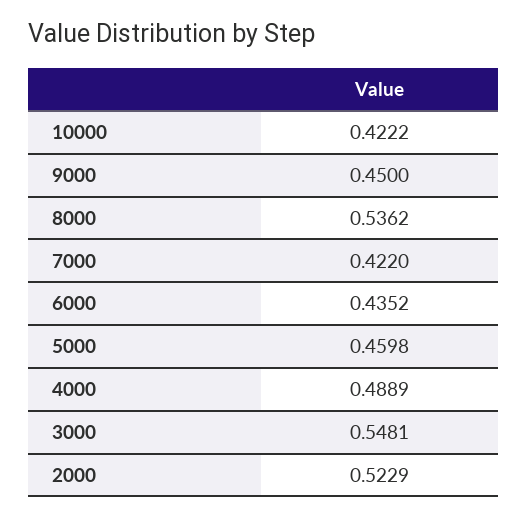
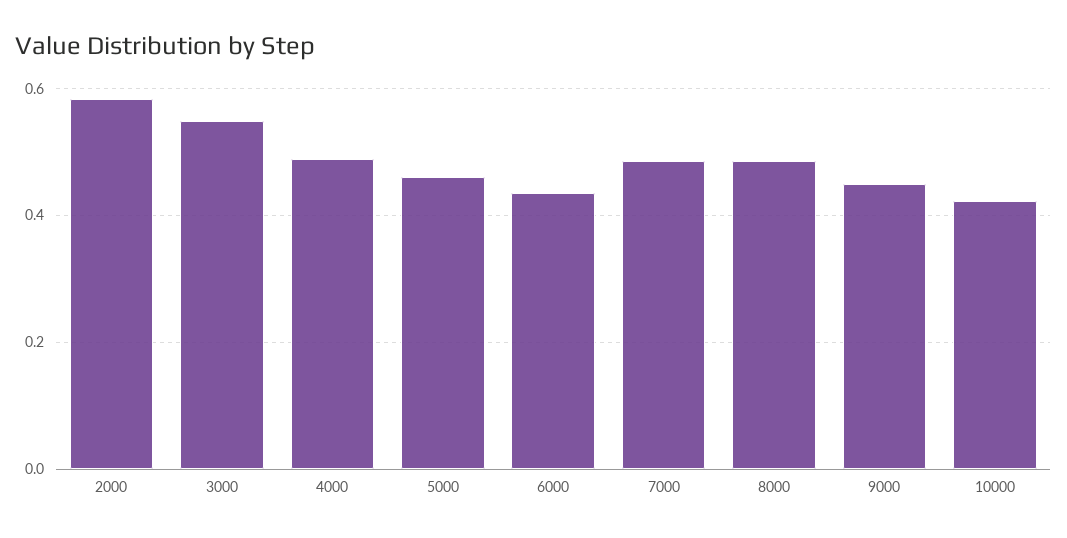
  {
    "10000": 0.4222,
    "9000": 0.45,
-   "8000": 0.5362,
+   "8000": 0.48,
-   "7000": 0.422,
+   "7000": 0.48,
    "6000": 0.4352,
    "5000": 0.4598,
    "4000": 0.4889,
    "3000": 0.5481,
-   "2000": 0.5229
+   "2000": 0.58
  }

